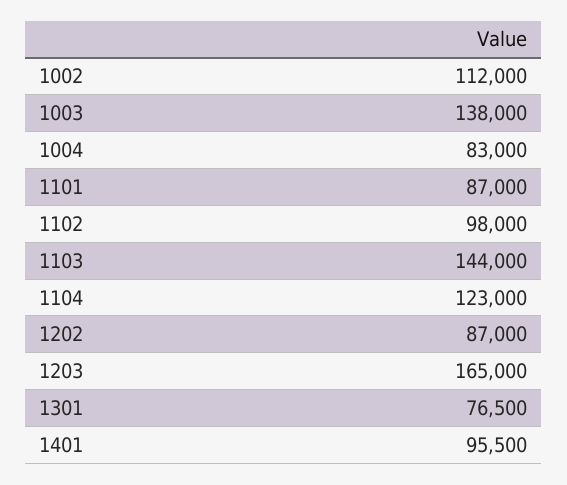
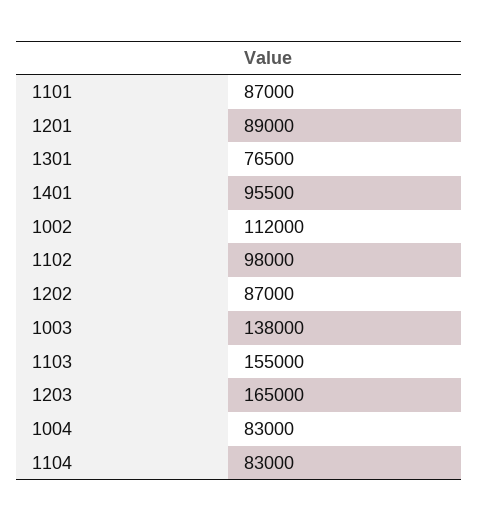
  {
    "1002": 112000,
    "1003": 138000,
    "1004": 83000,
    "1101": 87000,
    "1102": 98000,
-   "1103": 144000,
+   "1103": 155000,
-   "1104": 123000,
+   "1104": 83000,
    "1202": 87000,
    "1203": 165000,
    "1301": 76500,
-   "1401": 95500
+   "1401": 95500,
+   "1201": 89000
  }

